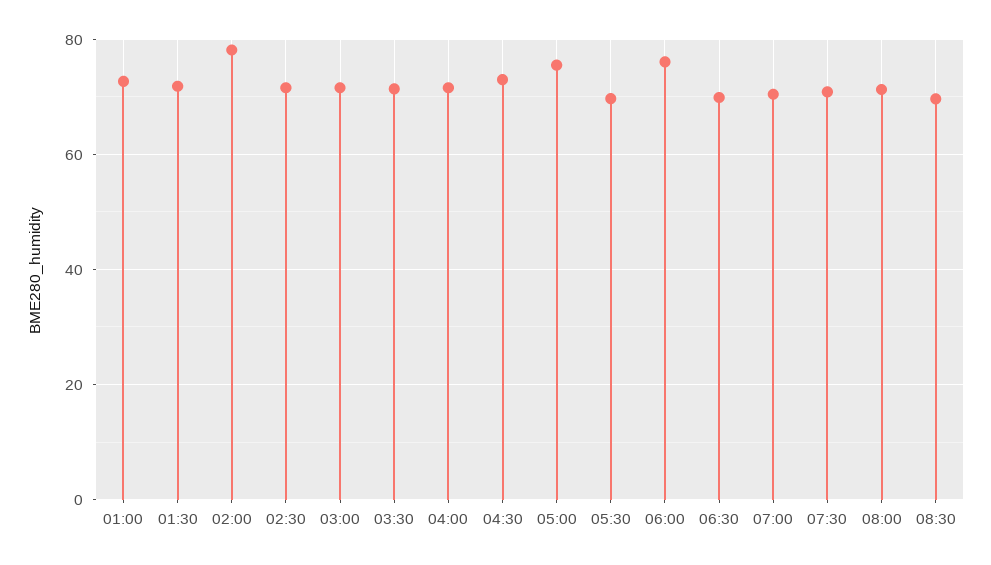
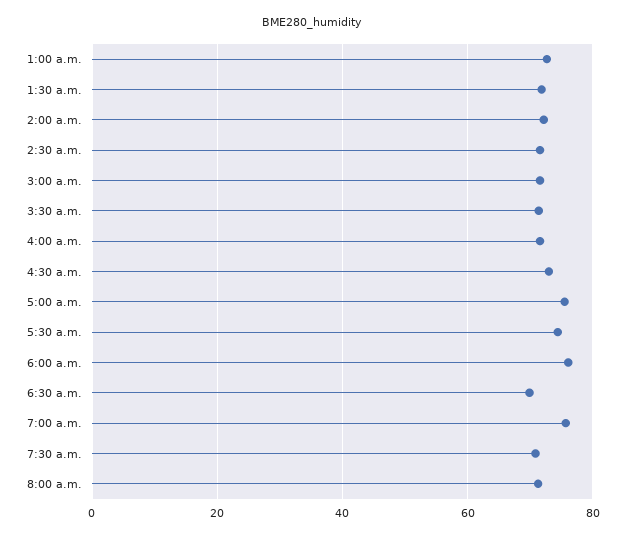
  {
    "01:00": 72,
    "01:30": 72,
-   "02:00": 78,
+   "02:00": 72,
    "02:30": 72,
    "03:00": 72,
    "03:30": 72,
    "04:00": 72,
    "04:30": 72,
    "05:00": 76,
-   "05:30": 70,
+   "05:30": 74,
    "06:00": 76,
    "06:30": 70,
-   "07:00": 70,
+   "07:00": 76,
    "07:30": 70,
-   "08:00": 72,
+   "08:00": 72
-   "08:30": 70
  }

